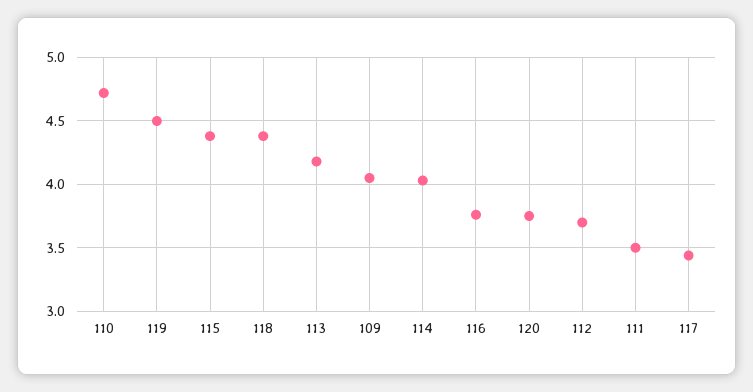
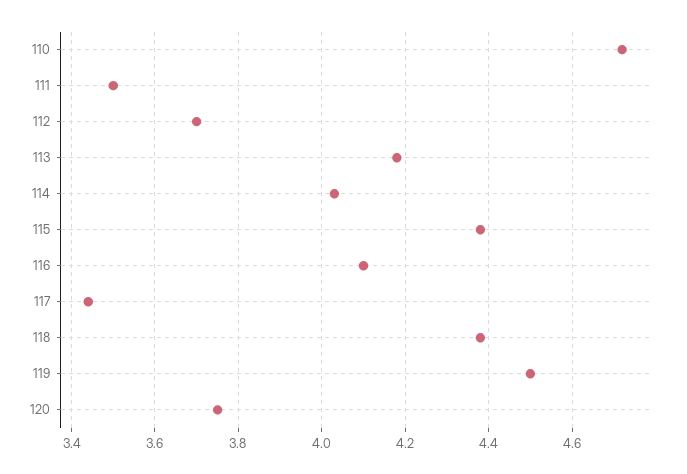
  {
    "110": 4.7,
    "119": 4.5,
    "115": 4.4,
    "118": 4.4,
    "113": 4.2,
-   "109": 4.05,
    "114": 4.05,
-   "116": 3.75,
+   "116": 4.1,
    "120": 3.75,
    "112": 3.7,
    "111": 3.5,
    "117": 3.45
  }

